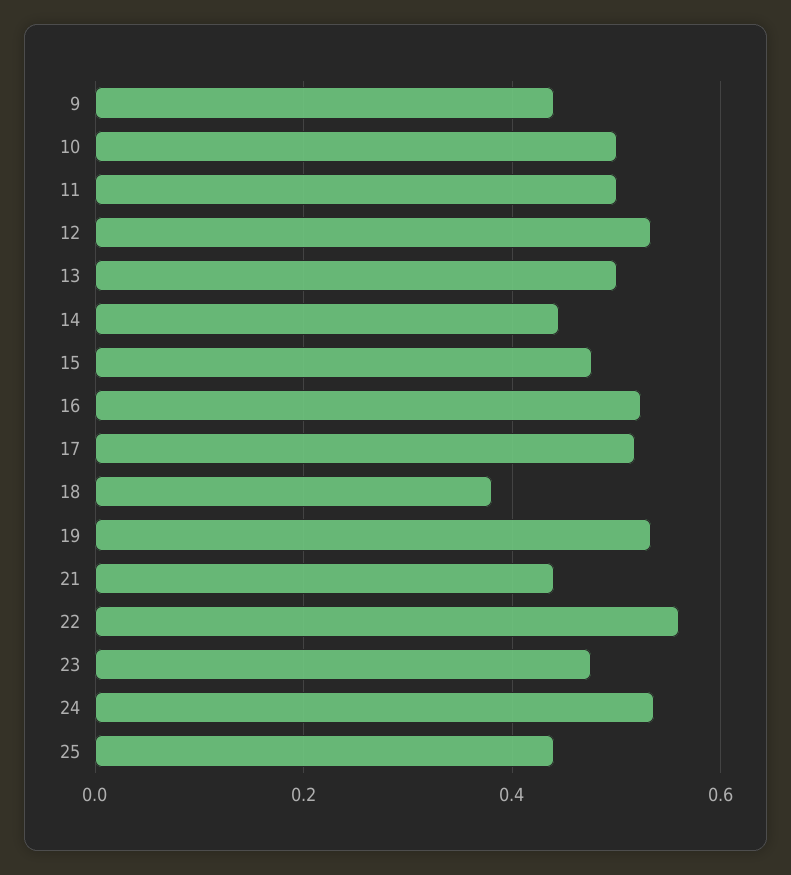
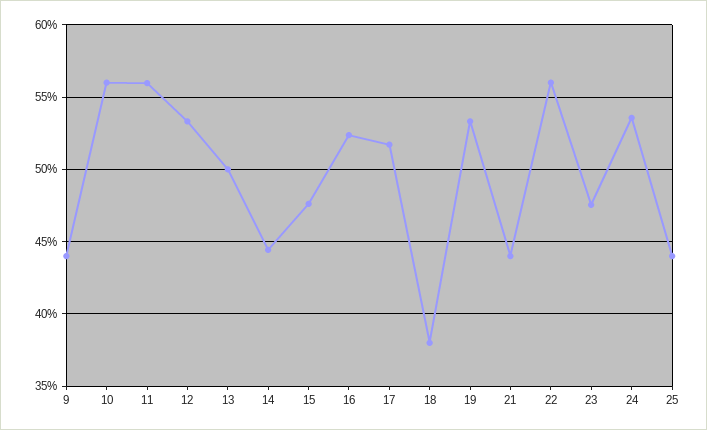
  {
    "9": 0.44,
-   "10": 0.5,
+   "10": 0.56,
-   "11": 0.5,
+   "11": 0.56,
    "12": 0.535,
    "13": 0.5,
    "14": 0.445,
    "15": 0.475,
    "16": 0.525,
    "17": 0.515,
    "18": 0.38,
    "19": 0.535,
    "21": 0.44,
    "22": 0.56,
    "23": 0.475,
    "24": 0.535,
    "25": 0.44
  }

